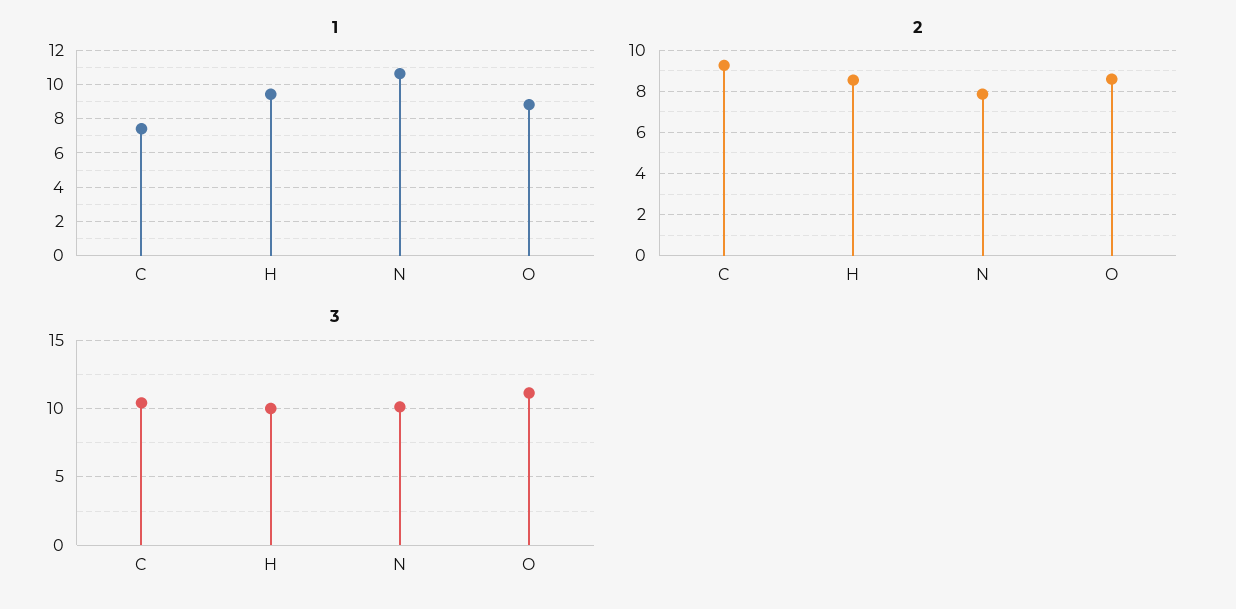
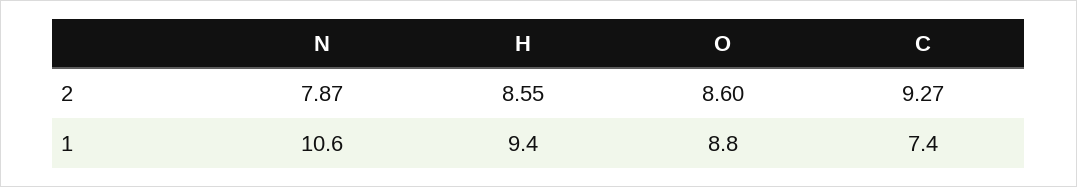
  {
    "1": {
      "C": 7.4,
      "H": 9.4,
      "N": 10.6,
      "O": 8.8
    },
    "2": {
      "C": 9.27,
      "H": 8.55,
      "N": 7.87,
      "O": 8.6
-   },
+   }
-   "3": {
-     "C": 10.5,
-     "H": 10,
-     "N": 10,
-     "O": 11
-   }
  }

